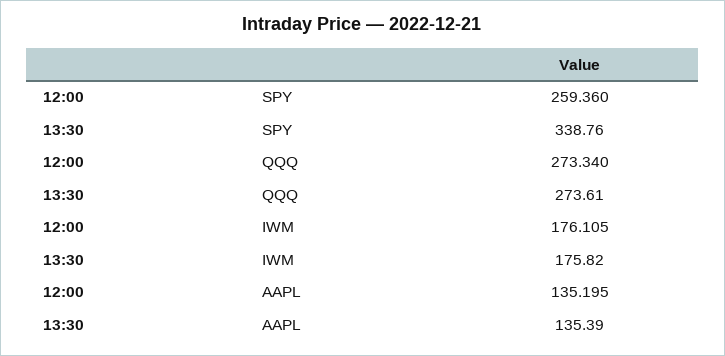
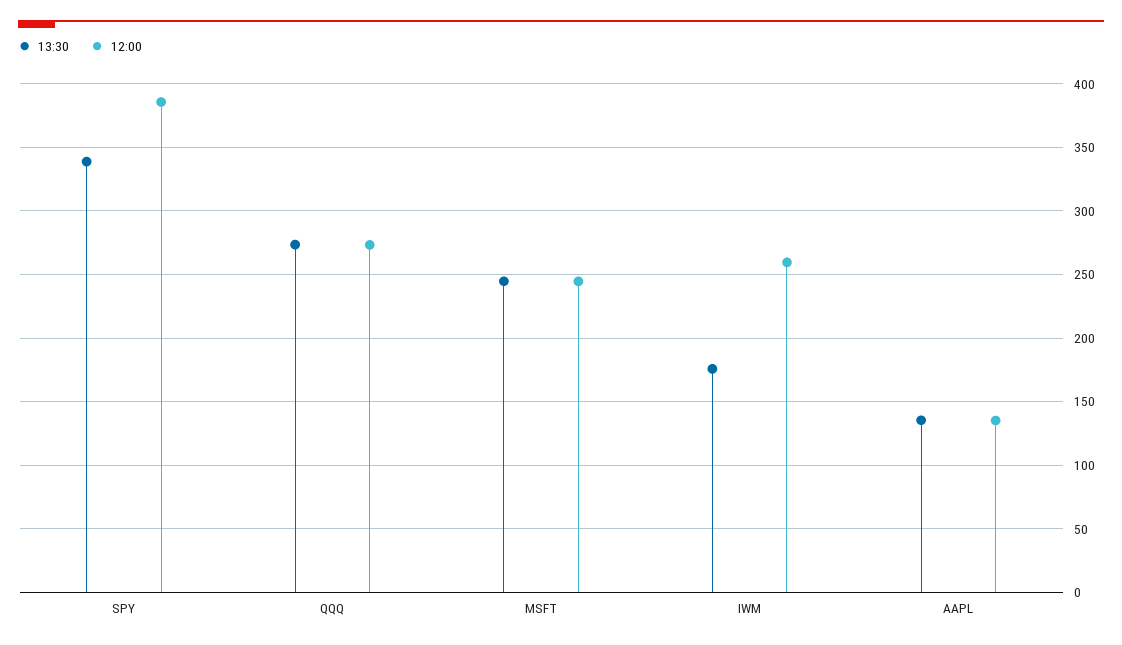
  {
    "12:00": {
-     "SPY": 259.36,
+     "SPY": 385,
      "QQQ": 273.34,
-     "IWM": 176.105,
+     "IWM": 260,
-     "AAPL": 135.195
+     "AAPL": 135.195,
+     "MSFT": 245
    },
    "13:30": {
      "SPY": 338.76,
      "QQQ": 273.61,
      "IWM": 175.82,
-     "AAPL": 135.39
+     "AAPL": 135.39,
+     "MSFT": 245
    }
  }

